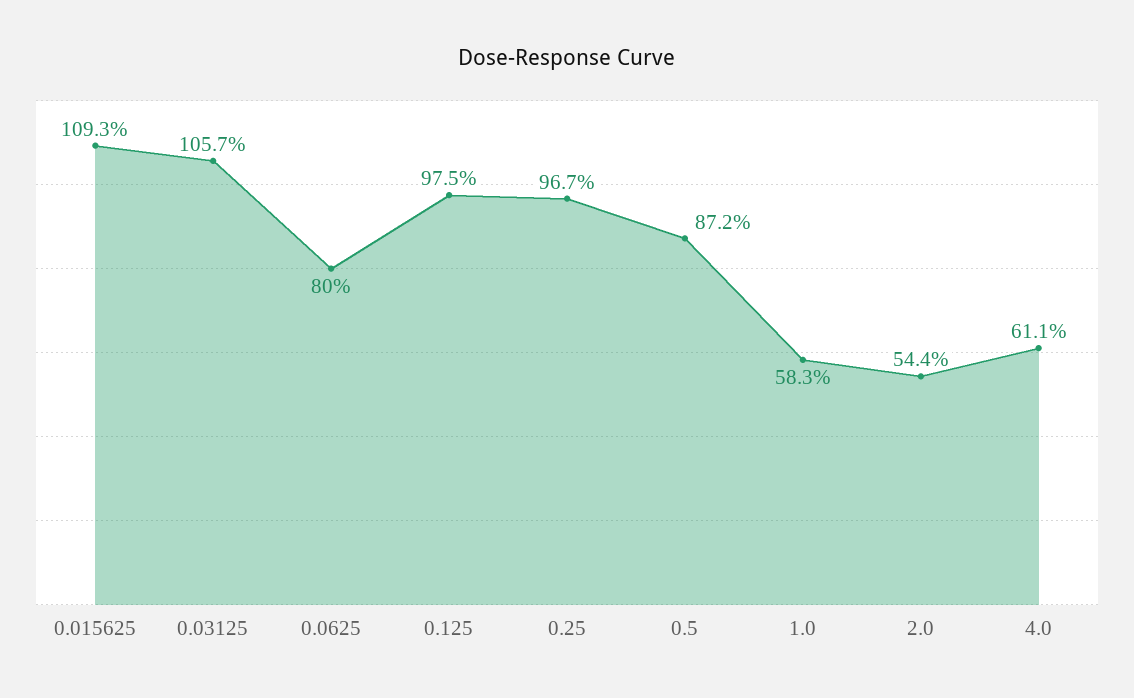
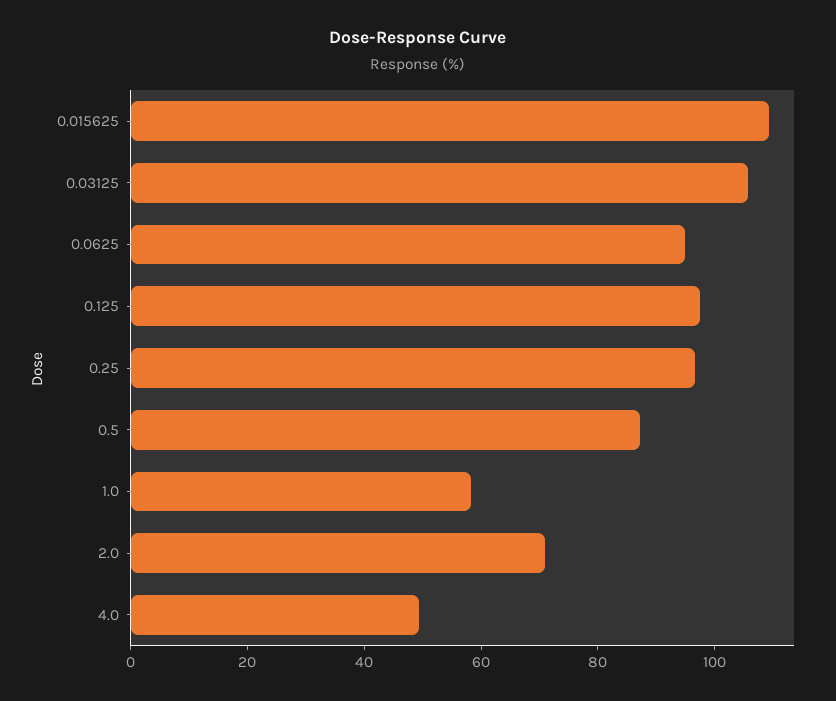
  {
    "0.015625": 109.3,
    "0.03125": 105.7,
-   "0.0625": 80,
+   "0.0625": 95,
    "0.125": 97.5,
    "0.25": 96.7,
    "0.5": 87.2,
    "1.0": 58.3,
-   "2.0": 54.4,
+   "2.0": 70,
-   "4.0": 61.1
+   "4.0": 50
  }

